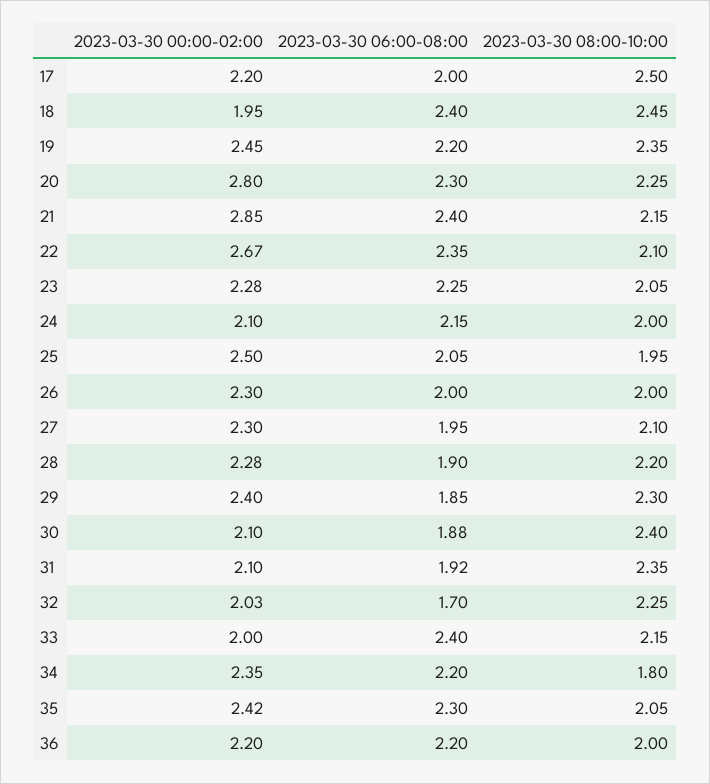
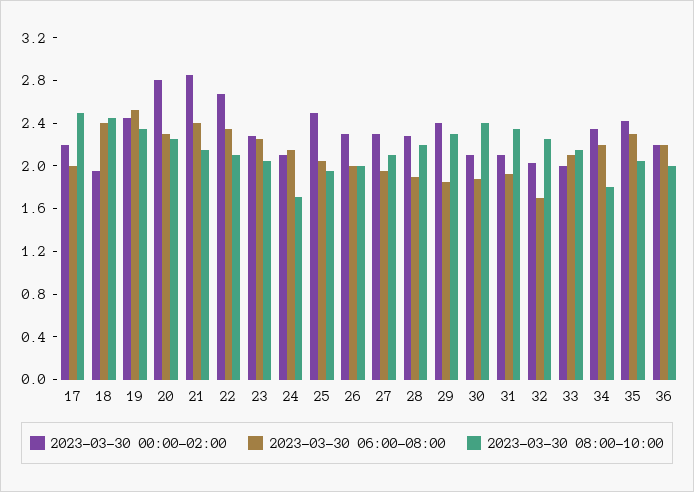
  {
    "2023-03-30 00:00-02:00": {
      "17": 2.2,
      "18": 1.95,
      "19": 2.45,
      "20": 2.8,
      "21": 2.85,
      "22": 2.67,
      "23": 2.28,
      "24": 2.1,
      "25": 2.5,
      "26": 2.3,
      "27": 2.3,
      "28": 2.28,
      "29": 2.4,
      "30": 2.1,
      "31": 2.1,
      "32": 2.03,
      "33": 2,
      "34": 2.35,
      "35": 2.42,
      "36": 2.2
    },
    "2023-03-30 06:00-08:00": {
      "17": 2,
      "18": 2.4,
-     "19": 2.2,
+     "19": 2.5,
      "20": 2.3,
      "21": 2.4,
      "22": 2.35,
      "23": 2.25,
      "24": 2.15,
      "25": 2.05,
      "26": 2,
      "27": 1.95,
      "28": 1.9,
      "29": 1.85,
      "30": 1.88,
      "31": 1.92,
      "32": 1.7,
-     "33": 2.4,
+     "33": 2.1,
      "34": 2.2,
      "35": 2.3,
      "36": 2.2
    },
    "2023-03-30 08:00-10:00": {
      "17": 2.5,
      "18": 2.45,
      "19": 2.35,
      "20": 2.25,
      "21": 2.15,
      "22": 2.1,
      "23": 2.05,
-     "24": 2,
+     "24": 1.7,
      "25": 1.95,
      "26": 2,
      "27": 2.1,
      "28": 2.2,
      "29": 2.3,
      "30": 2.4,
      "31": 2.35,
      "32": 2.25,
      "33": 2.15,
      "34": 1.8,
      "35": 2.05,
      "36": 2
    }
  }

